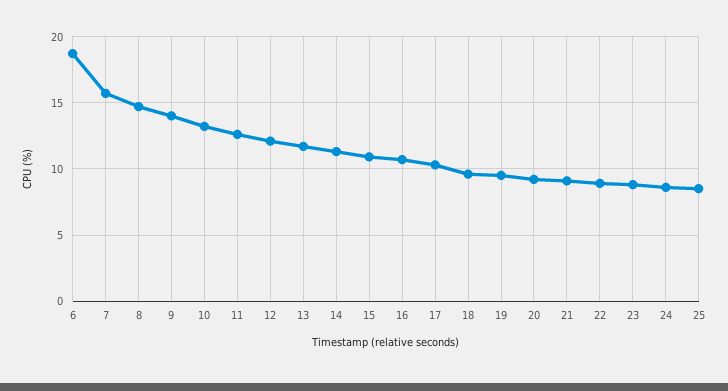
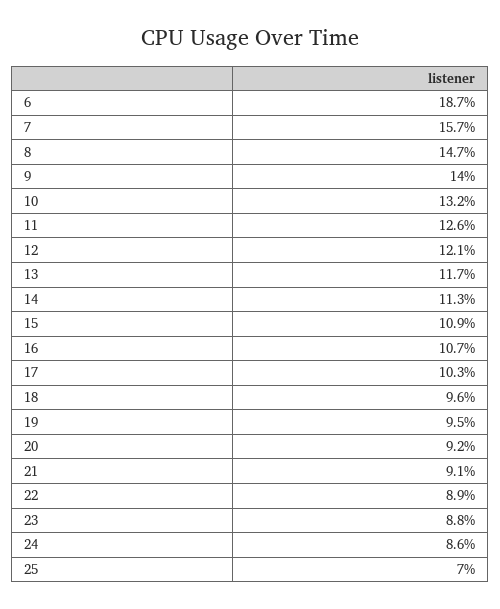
  {
    "6": 18.7,
    "7": 15.7,
    "8": 14.7,
    "9": 14,
    "10": 13.2,
    "11": 12.6,
    "12": 12.1,
    "13": 11.7,
    "14": 11.3,
    "15": 10.9,
    "16": 10.7,
    "17": 10.3,
    "18": 9.6,
    "19": 9.5,
    "20": 9.2,
    "21": 9.1,
    "22": 8.9,
    "23": 8.8,
    "24": 8.6,
-   "25": 8.5
+   "25": 7
  }

